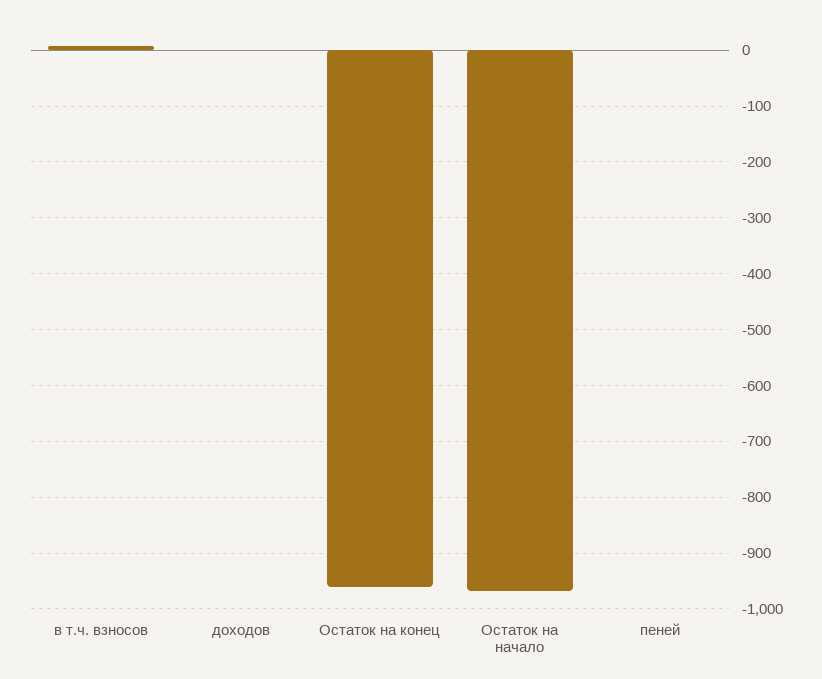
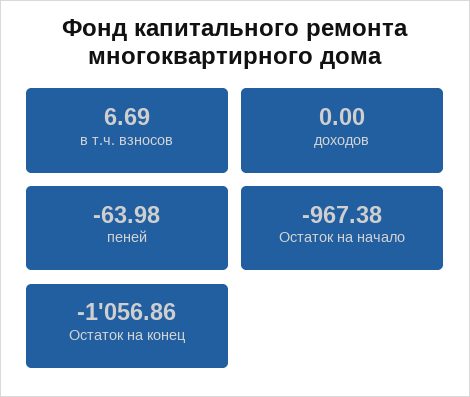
  {
    "в т.ч. взносов": 6.69,
    "доходов": 0,
-   "Остаток на конец": -960,
+   "Остаток на конец": -1056.86,
    "Остаток на начало": -967.38,
-   "пеней": 0
+   "пеней": -63.98
  }

